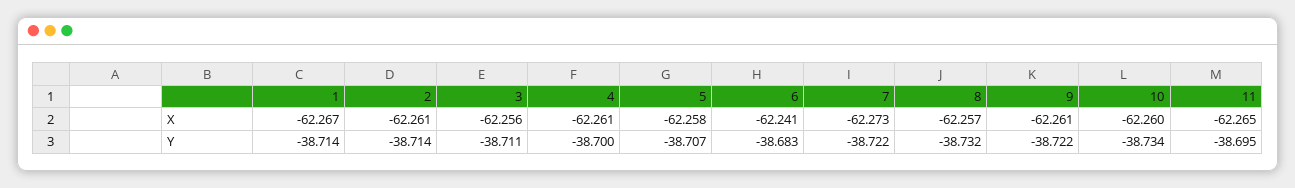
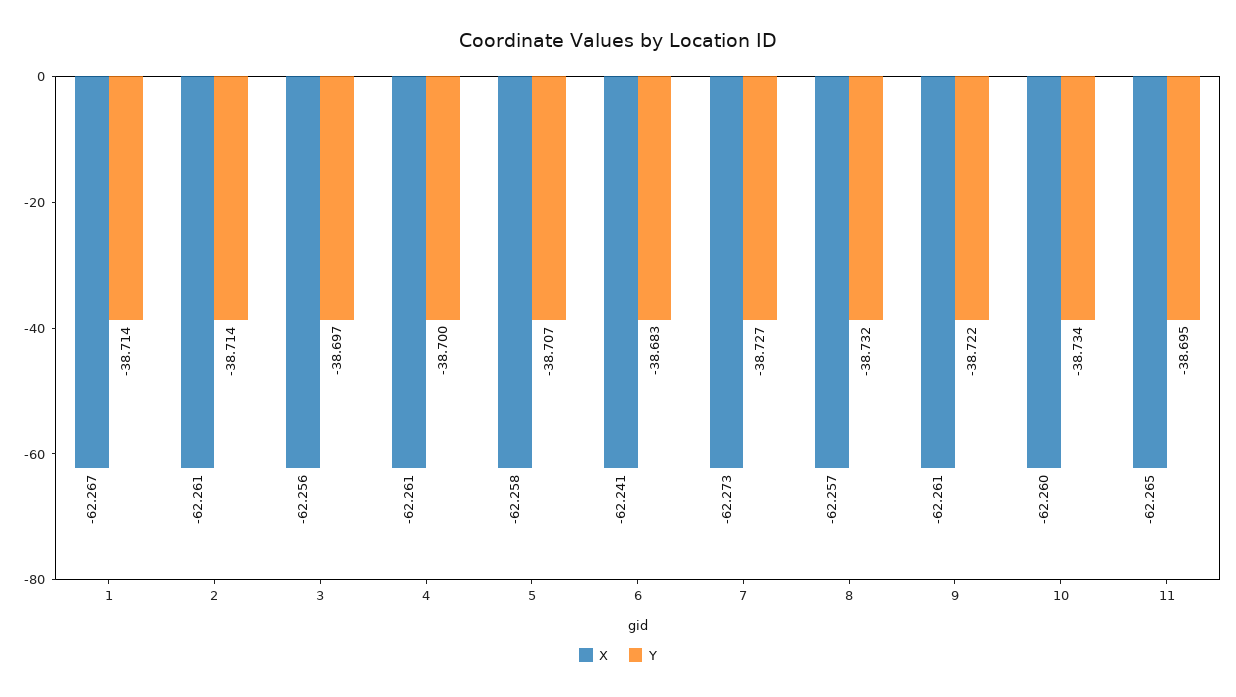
  {
    "X": {
      "1": -62.267,
      "2": -62.261,
      "3": -62.256,
      "4": -62.261,
      "5": -62.258,
      "6": -62.241,
      "7": -62.273,
      "8": -62.257,
      "9": -62.261,
      "10": -62.26,
      "11": -62.265
    },
    "Y": {
      "1": -38.714,
      "2": -38.714,
-     "3": -38.711,
+     "3": -38.697,
      "4": -38.7,
      "5": -38.707,
      "6": -38.683,
-     "7": -38.722,
+     "7": -38.727,
      "8": -38.732,
      "9": -38.722,
      "10": -38.734,
      "11": -38.695
    }
  }

